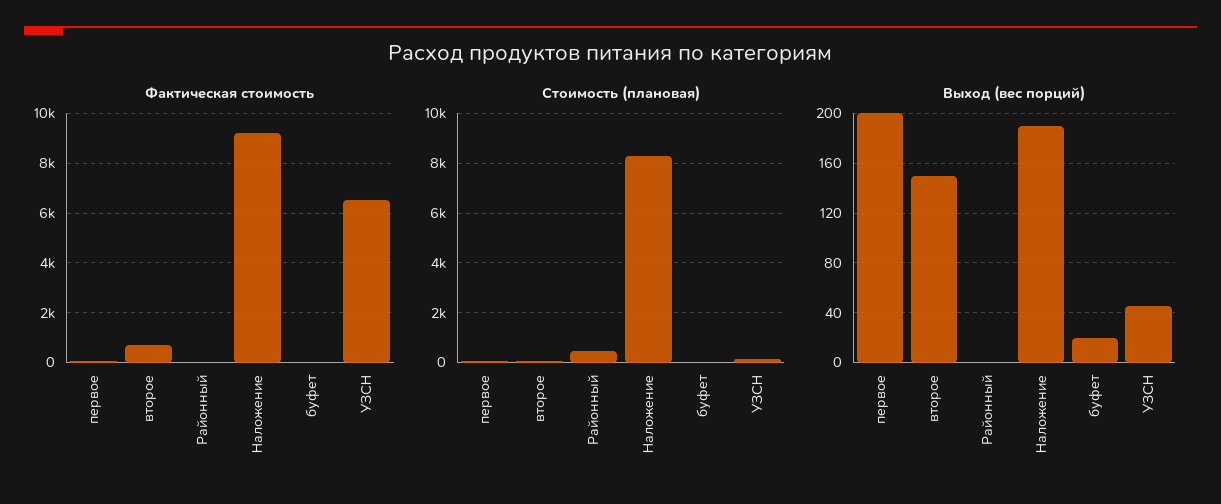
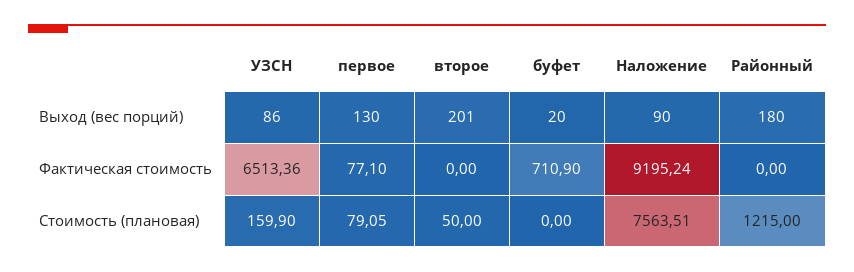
  {
    "Фактическая стоимость": {
      "первое": 77.1,
-     "второе": 750,
+     "второе": 0,
      "Районный": 0,
      "Наложение": 9195.24,
-     "буфет": 0,
+     "буфет": 710.9,
      "УЗСН": 6513.36
    },
    "Стоимость (плановая)": {
      "первое": 79.05,
      "второе": 50,
-     "Районный": 500,
+     "Районный": 1215,
-     "Наложение": 8250,
+     "Наложение": 7563.51,
      "буфет": 0,
      "УЗСН": 159.9
    },
    "Выход (вес порций)": {
-     "первое": 200,
+     "первое": 130,
-     "второе": 150,
+     "второе": 201,
-     "Районный": 0,
+     "Районный": 180,
-     "Наложение": 190,
+     "Наложение": 90,
      "буфет": 20,
-     "УЗСН": 45
+     "УЗСН": 86
    }
  }

